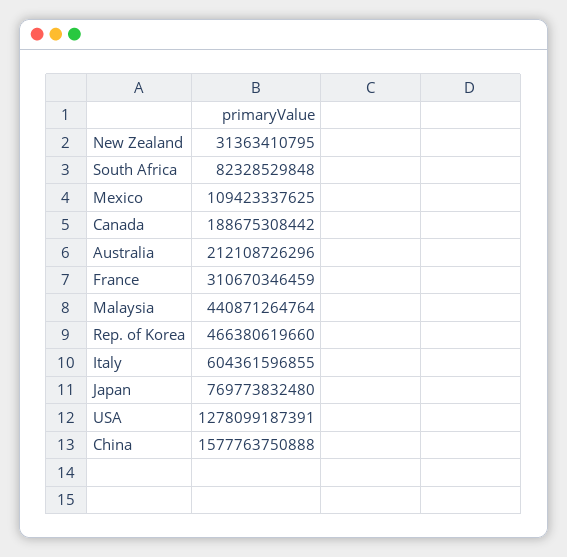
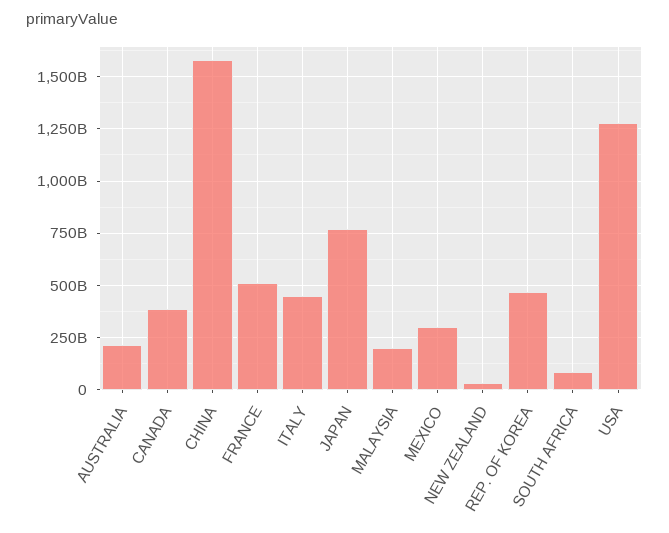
  {
    "New Zealand": 31363410795,
    "South Africa": 82328529848,
-   "Mexico": 109423337625,
+   "Mexico": 300000000000,
-   "Canada": 188675308442,
+   "Canada": 400000000000,
    "Australia": 212108726296,
-   "France": 310670346459,
+   "France": 500000000000,
-   "Malaysia": 440871264764,
+   "Malaysia": 200000000000,
    "Rep. of Korea": 466380619660,
-   "Italy": 604361596855,
+   "Italy": 450000000000,
    "Japan": 769773832480,
    "USA": 1278099187391,
    "China": 1577763750888
  }

